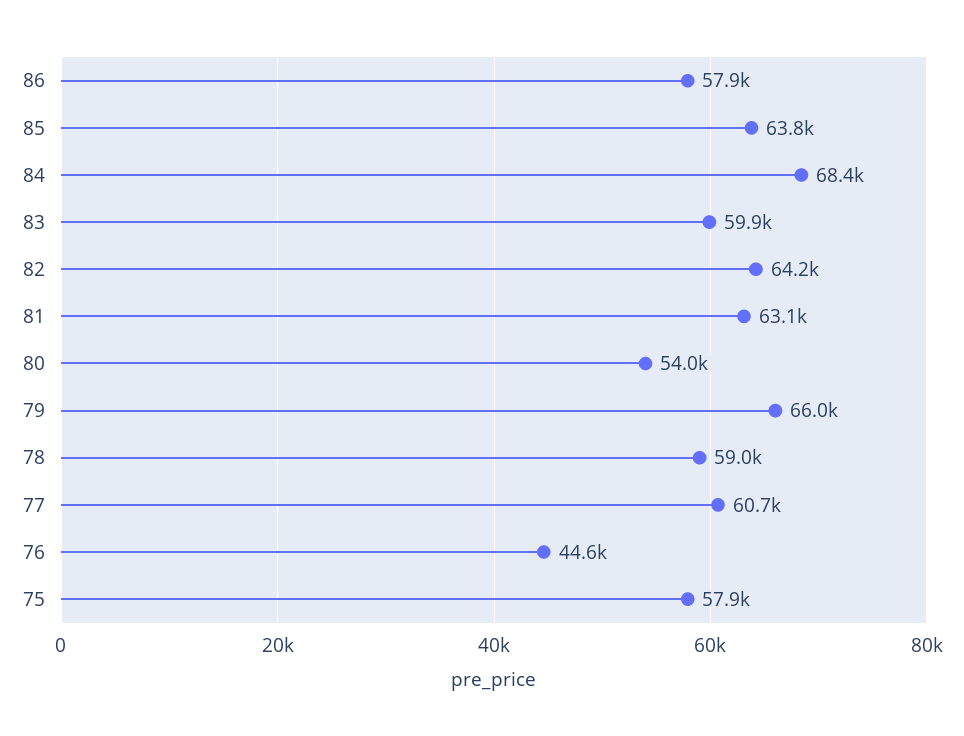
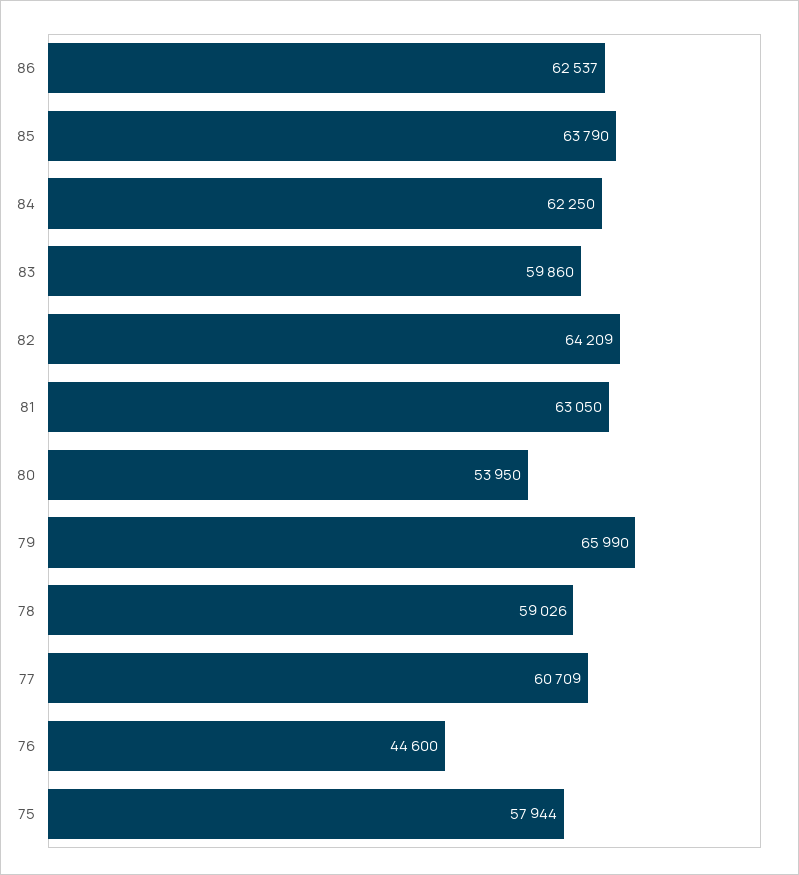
  {
-   "86": 57900,
+   "86": 62537,
    "85": 63790,
-   "84": 68400,
+   "84": 62250,
    "83": 59860,
    "82": 64209,
    "81": 63050,
    "80": 53950,
    "79": 65990,
    "78": 59026,
    "77": 60709,
    "76": 44600,
    "75": 57944
  }

